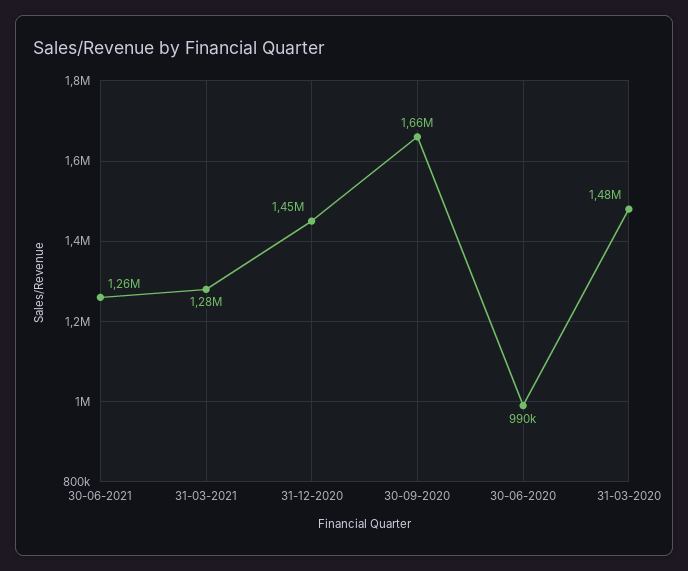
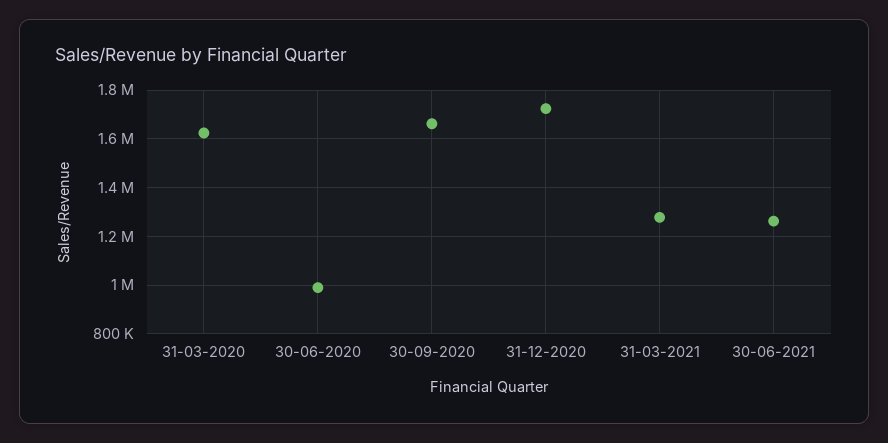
  {
    "30-06-2021": 1260000,
    "31-03-2021": 1280000,
-   "31-12-2020": 1450000,
+   "31-12-2020": 1725000,
    "30-09-2020": 1660000,
    "30-06-2020": 990000,
-   "31-03-2020": 1480000
+   "31-03-2020": 1625000
  }

